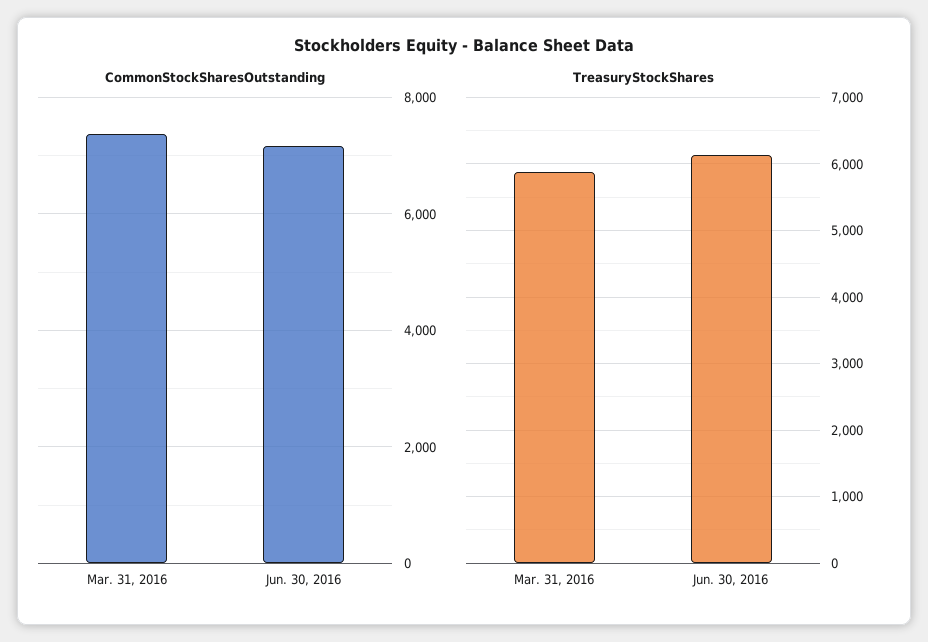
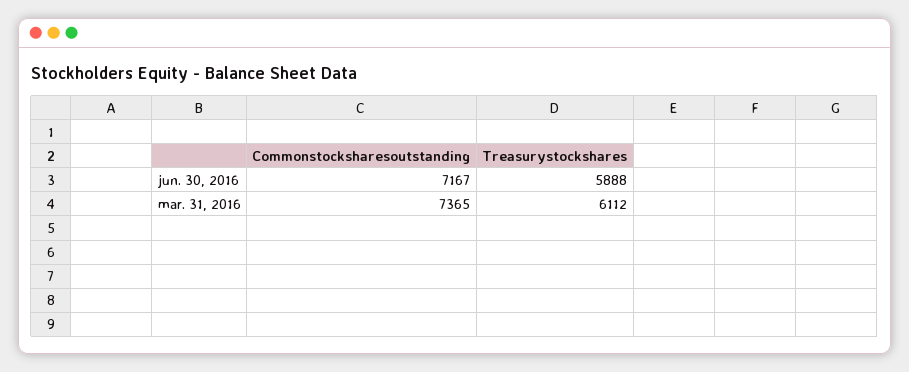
  {
    "CommonStockSharesOutstanding": {
      "Mar. 31, 2016": 7365,
      "Jun. 30, 2016": 7167
    },
    "TreasuryStockShares": {
-     "Mar. 31, 2016": 5900,
+     "Mar. 31, 2016": 6112,
-     "Jun. 30, 2016": 6100
+     "Jun. 30, 2016": 5888
    }
  }

